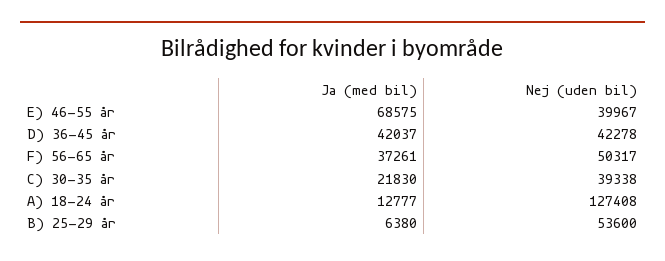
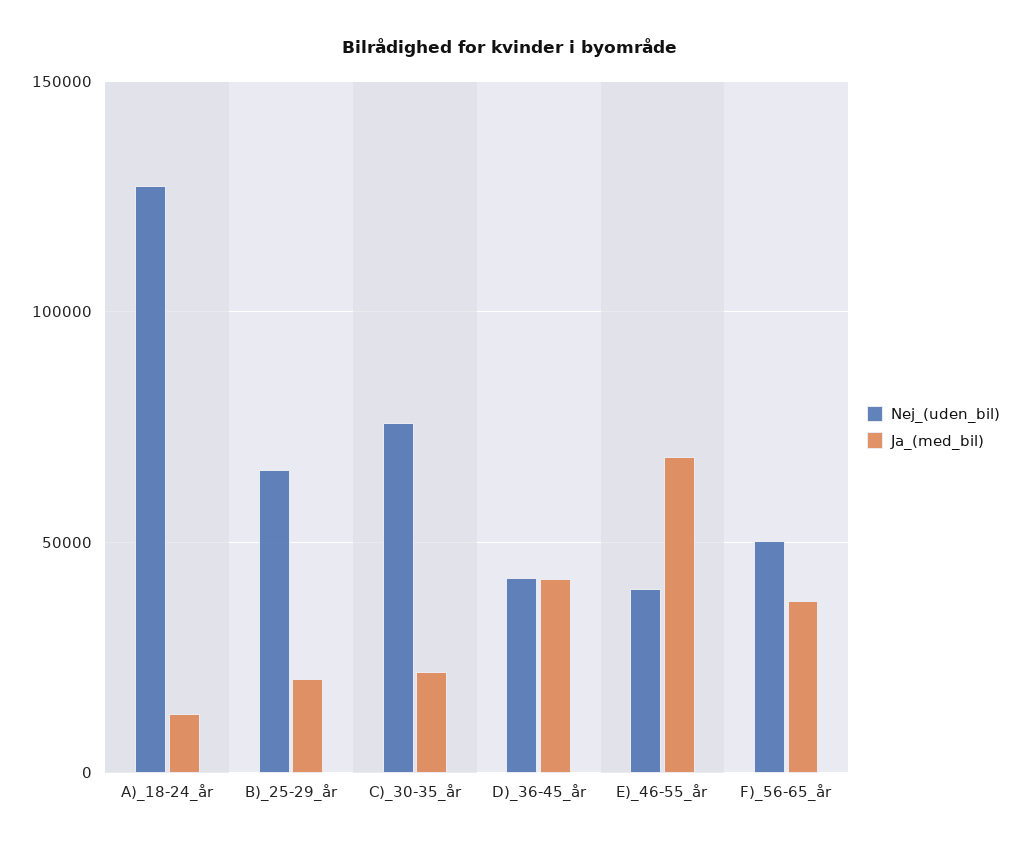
  {
    "Ja (med bil)": {
      "E) 46-55 år": 68575,
      "D) 36-45 år": 42037,
      "F) 56-65 år": 37261,
      "C) 30-35 år": 21830,
      "A) 18-24 år": 12777,
-     "B) 25-29 år": 6380
+     "B) 25-29 år": 20000
    },
    "Nej (uden bil)": {
      "E) 46-55 år": 39967,
      "D) 36-45 år": 42278,
      "F) 56-65 år": 50317,
-     "C) 30-35 år": 39338,
+     "C) 30-35 år": 75000,
      "A) 18-24 år": 127408,
-     "B) 25-29 år": 53600
+     "B) 25-29 år": 65000
    }
  }

